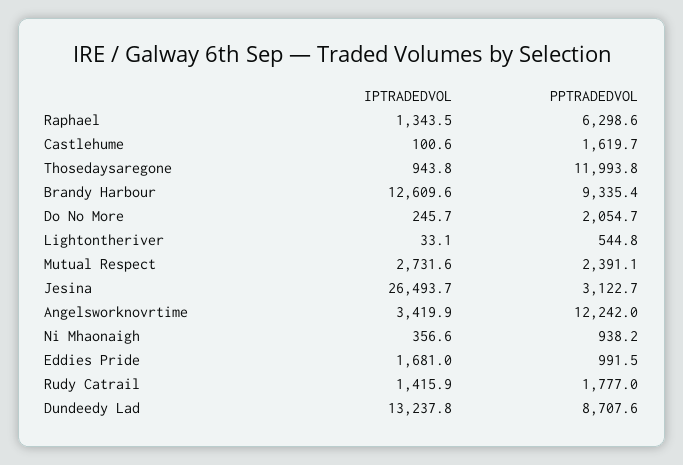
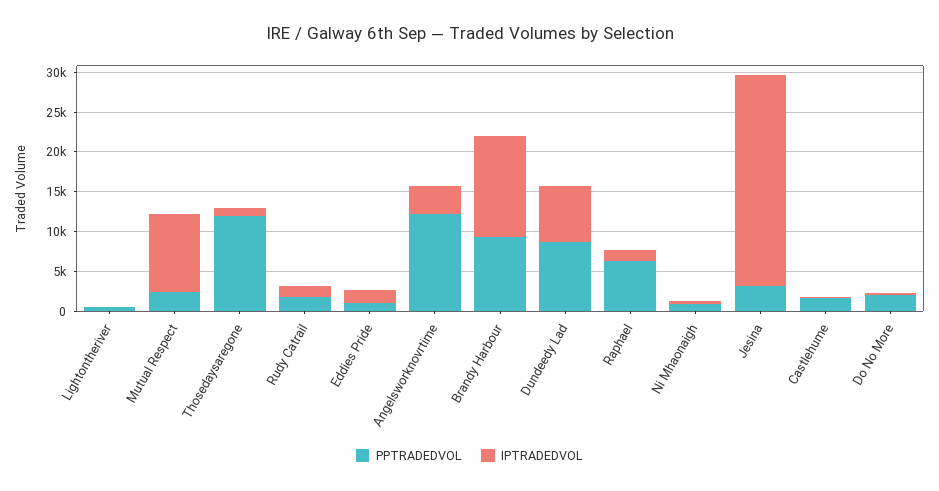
  {
    "IPTRADEDVOL": {
      "Raphael": 1343.5,
      "Castlehume": 100.6,
      "Thosedaysaregone": 943.8,
      "Brandy Harbour": 12609.6,
      "Do No More": 245.7,
      "Lightontheriver": 33.1,
-     "Mutual Respect": 2731.6,
+     "Mutual Respect": 10000,
      "Jesina": 26493.7,
      "Angelsworknovrtime": 3419.9,
      "Ni Mhaonaigh": 356.6,
      "Eddies Pride": 1681,
      "Rudy Catrail": 1415.9,
-     "Dundeedy Lad": 13237.8
+     "Dundeedy Lad": 7500
    },
    "PPTRADEDVOL": {
      "Raphael": 6298.6,
      "Castlehume": 1619.7,
      "Thosedaysaregone": 11993.8,
      "Brandy Harbour": 9335.4,
      "Do No More": 2054.7,
      "Lightontheriver": 544.8,
      "Mutual Respect": 2391.1,
      "Jesina": 3122.7,
      "Angelsworknovrtime": 12242,
      "Ni Mhaonaigh": 938.2,
      "Eddies Pride": 991.5,
      "Rudy Catrail": 1777,
      "Dundeedy Lad": 8707.6
    }
  }

